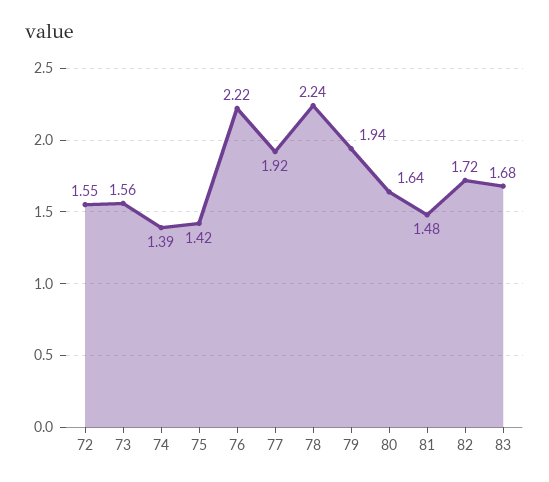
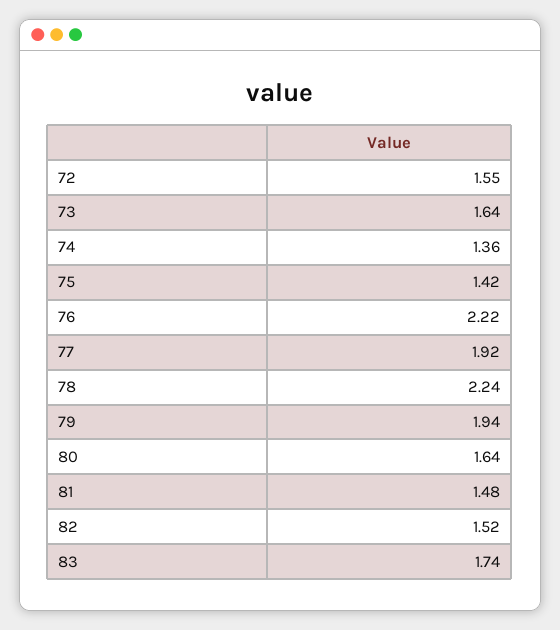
  {
    "72": 1.55,
-   "73": 1.56,
+   "73": 1.64,
-   "74": 1.39,
+   "74": 1.36,
    "75": 1.42,
    "76": 2.22,
    "77": 1.92,
    "78": 2.24,
    "79": 1.94,
    "80": 1.64,
    "81": 1.48,
-   "82": 1.72,
+   "82": 1.52,
-   "83": 1.68
+   "83": 1.74
  }

